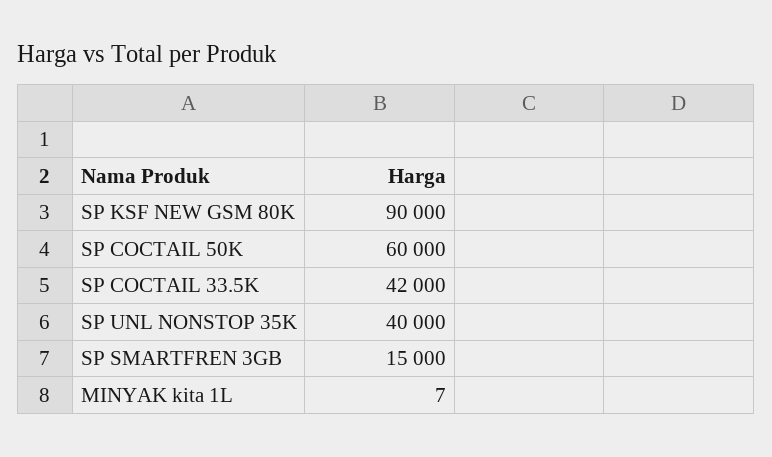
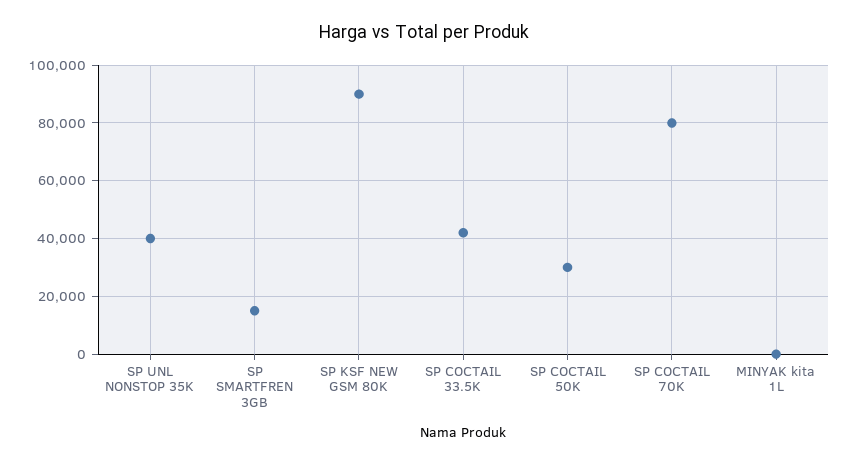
  {
    "SP KSF NEW GSM 80K": 90000,
-   "SP COCTAIL 50K": 60000,
+   "SP COCTAIL 50K": 30000,
    "SP COCTAIL 33.5K": 42000,
    "SP UNL NONSTOP 35K": 40000,
    "SP SMARTFREN 3GB": 15000,
-   "MINYAK kita 1L": 7
+   "MINYAK kita 1L": 7,
+   "SP COCTAIL 70K": 80000
  }

